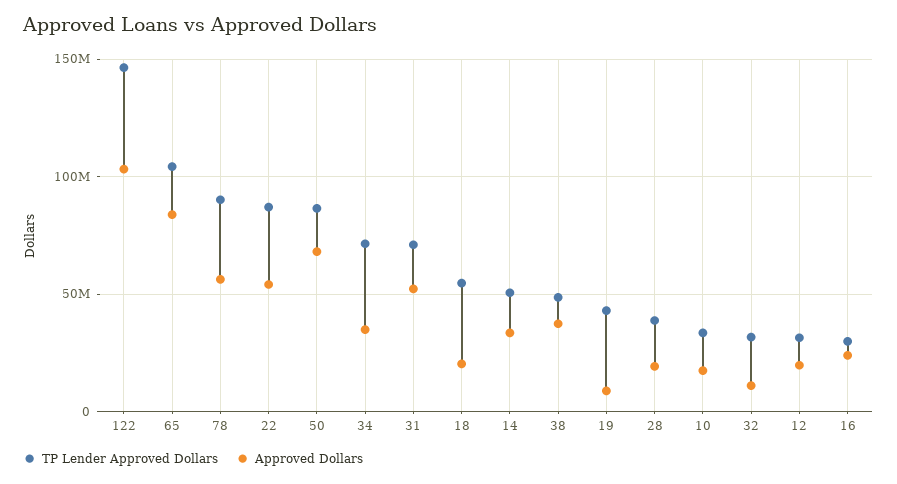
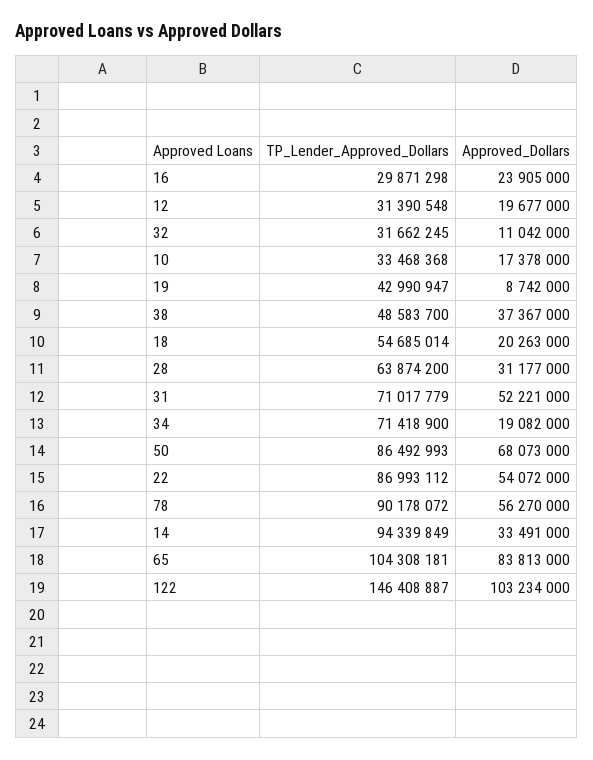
  {
    "TP Lender Approved Dollars": {
      "122": 146408887,
      "65": 104308181,
      "78": 90178072,
      "22": 86993112,
      "50": 86492993,
      "34": 71418900,
      "31": 71017779,
      "18": 54685014,
-     "14": 50000000,
+     "14": 94339849,
      "38": 48583700,
      "19": 42990947,
-     "28": 40000000,
+     "28": 63874200,
      "10": 33468368,
      "32": 31662245,
      "12": 31390548,
      "16": 29871298
    },
    "Approved Dollars": {
      "122": 103234000,
      "65": 83813000,
      "78": 56270000,
      "22": 54072000,
      "50": 68073000,
-     "34": 35000000,
+     "34": 19082000,
      "31": 52221000,
      "18": 20263000,
      "14": 33491000,
      "38": 37367000,
      "19": 8742000,
-     "28": 20000000,
+     "28": 31177000,
      "10": 17378000,
      "32": 11042000,
      "12": 19677000,
      "16": 23905000
    }
  }

